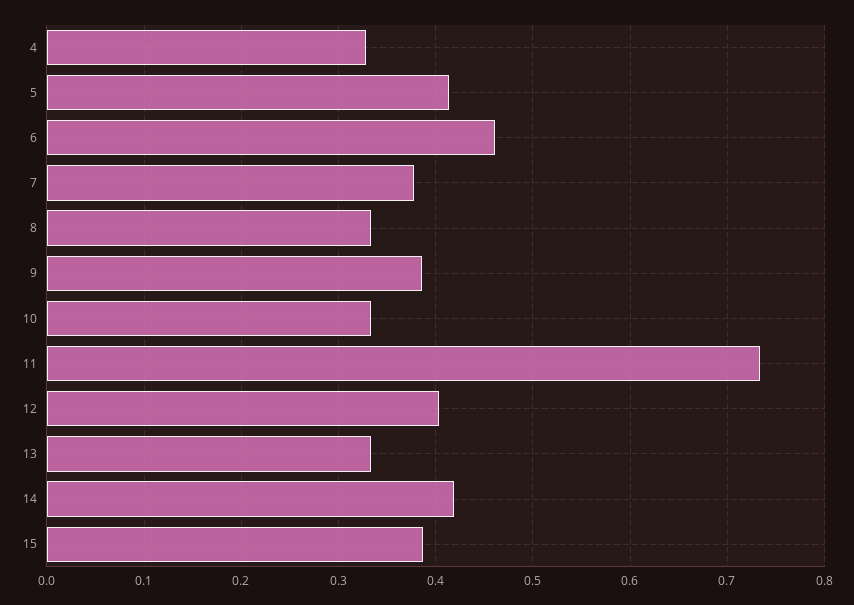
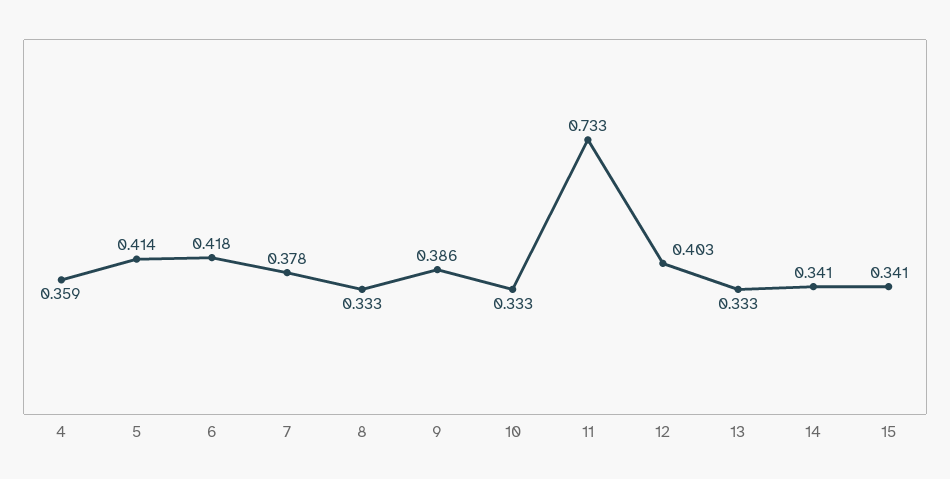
  {
-   "4": 0.33,
+   "4": 0.359,
    "5": 0.414,
-   "6": 0.46,
+   "6": 0.418,
    "7": 0.378,
    "8": 0.333,
    "9": 0.386,
    "10": 0.333,
    "11": 0.733,
    "12": 0.403,
    "13": 0.333,
-   "14": 0.42,
+   "14": 0.341,
-   "15": 0.39
+   "15": 0.341
  }

